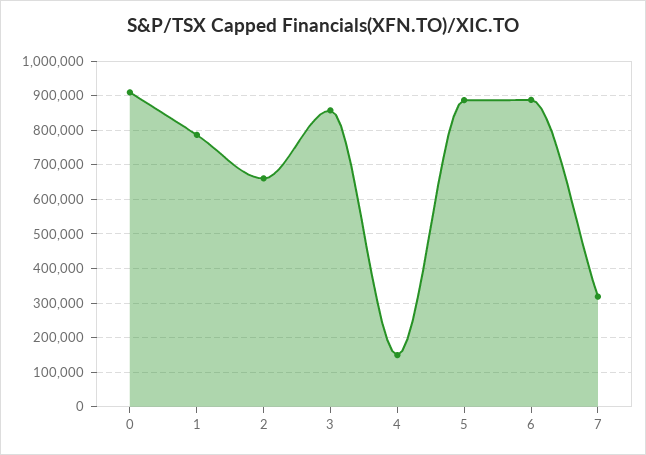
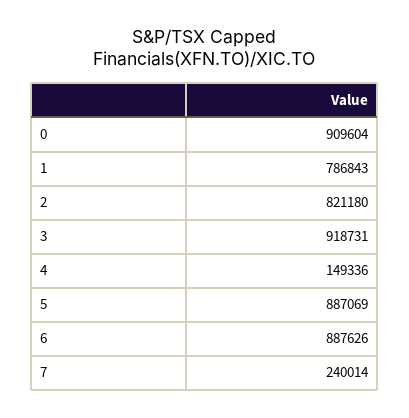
  {
    "0": 909604,
    "1": 786843,
-   "2": 660000,
+   "2": 821180,
-   "3": 860000,
+   "3": 918731,
    "4": 149336,
    "5": 887069,
    "6": 887626,
-   "7": 320000
+   "7": 240014
  }

